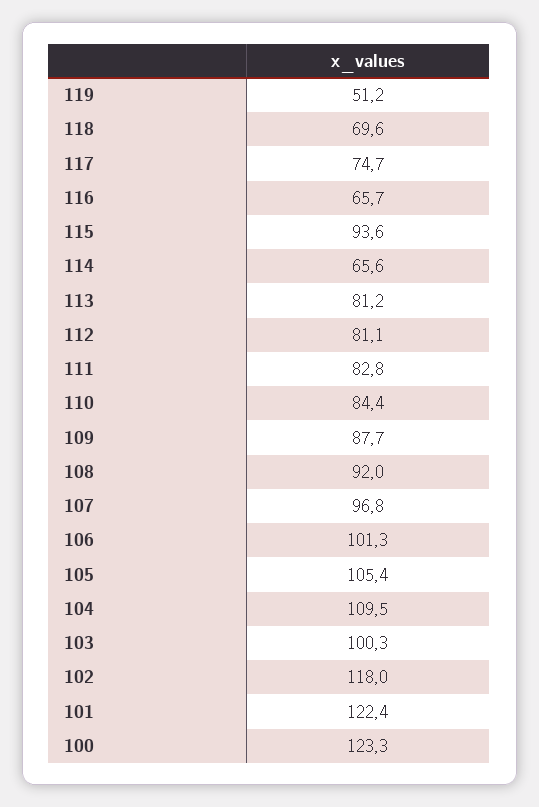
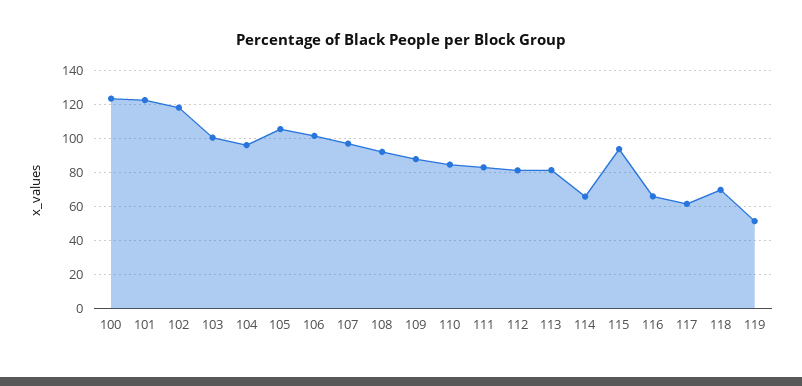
  {
    "119": 51.2,
    "118": 69.6,
-   "117": 74.7,
+   "117": 60,
    "116": 65.7,
    "115": 93.6,
    "114": 65.6,
    "113": 81.2,
    "112": 81.1,
    "111": 82.8,
    "110": 84.4,
    "109": 87.7,
    "108": 92,
    "107": 96.8,
    "106": 101.3,
    "105": 105.4,
-   "104": 109.5,
+   "104": 95,
    "103": 100.3,
    "102": 118,
    "101": 122.4,
    "100": 123.3
  }

